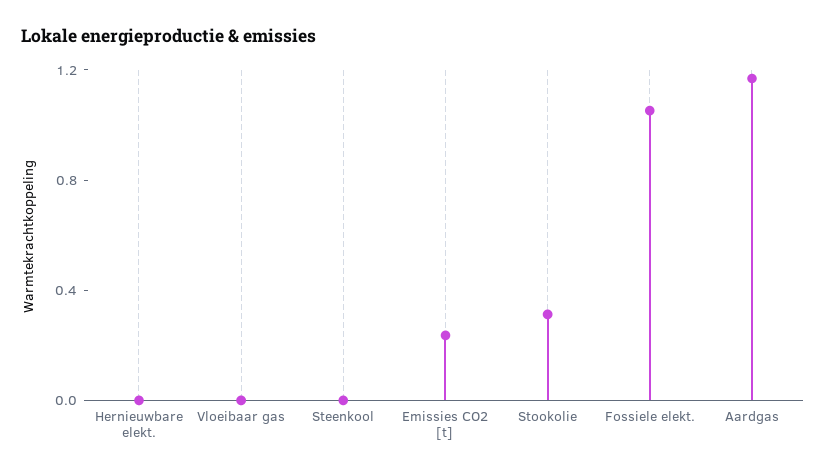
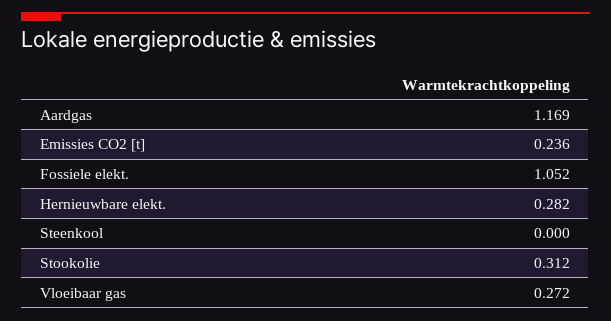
  {
-   "Hernieuwbare elekt.": 0,
+   "Hernieuwbare elekt.": 0.282,
-   "Vloeibaar gas": 0,
+   "Vloeibaar gas": 0.272,
    "Steenkool": 0,
    "Emissies CO2 [t]": 0.236,
    "Stookolie": 0.312,
    "Fossiele elekt.": 1.052,
    "Aardgas": 1.169
  }

